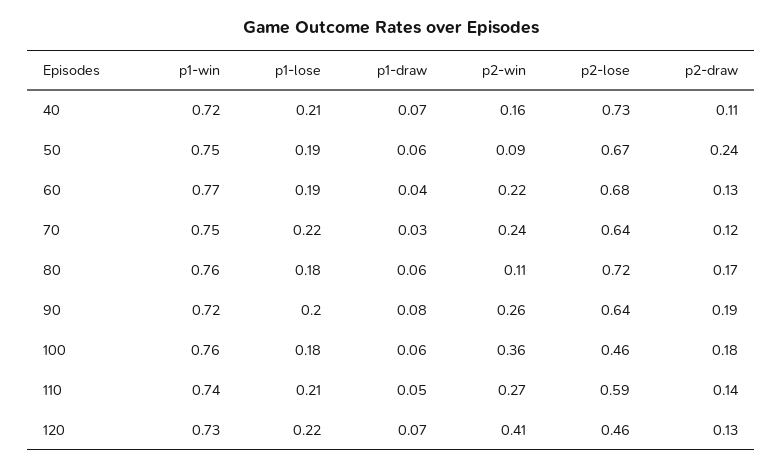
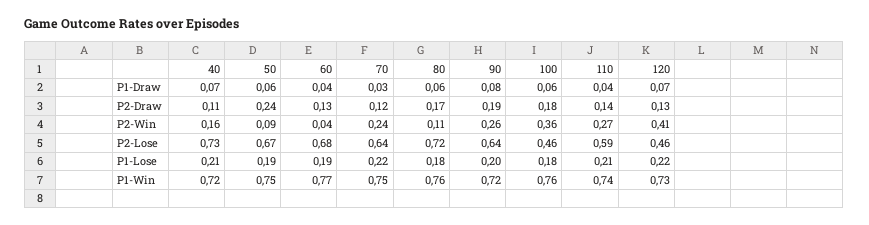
  {
    "p1-win": {
      "40": 0.72,
      "50": 0.75,
      "60": 0.77,
      "70": 0.75,
      "80": 0.76,
      "90": 0.72,
      "100": 0.76,
      "110": 0.74,
      "120": 0.73
    },
    "p1-lose": {
      "40": 0.21,
      "50": 0.19,
      "60": 0.19,
      "70": 0.22,
      "80": 0.18,
      "90": 0.2,
      "100": 0.18,
      "110": 0.21,
      "120": 0.22
    },
    "p1-draw": {
      "40": 0.07,
      "50": 0.06,
      "60": 0.04,
      "70": 0.03,
      "80": 0.06,
      "90": 0.08,
      "100": 0.06,
-     "110": 0.05,
+     "110": 0.04,
      "120": 0.07
    },
    "p2-win": {
      "40": 0.16,
      "50": 0.09,
-     "60": 0.22,
+     "60": 0.04,
      "70": 0.24,
      "80": 0.11,
      "90": 0.26,
      "100": 0.36,
      "110": 0.27,
      "120": 0.41
    },
    "p2-lose": {
      "40": 0.73,
      "50": 0.67,
      "60": 0.68,
      "70": 0.64,
      "80": 0.72,
      "90": 0.64,
      "100": 0.46,
      "110": 0.59,
      "120": 0.46
    },
    "p2-draw": {
      "40": 0.11,
      "50": 0.24,
      "60": 0.13,
      "70": 0.12,
      "80": 0.17,
      "90": 0.19,
      "100": 0.18,
      "110": 0.14,
      "120": 0.13
    }
  }

